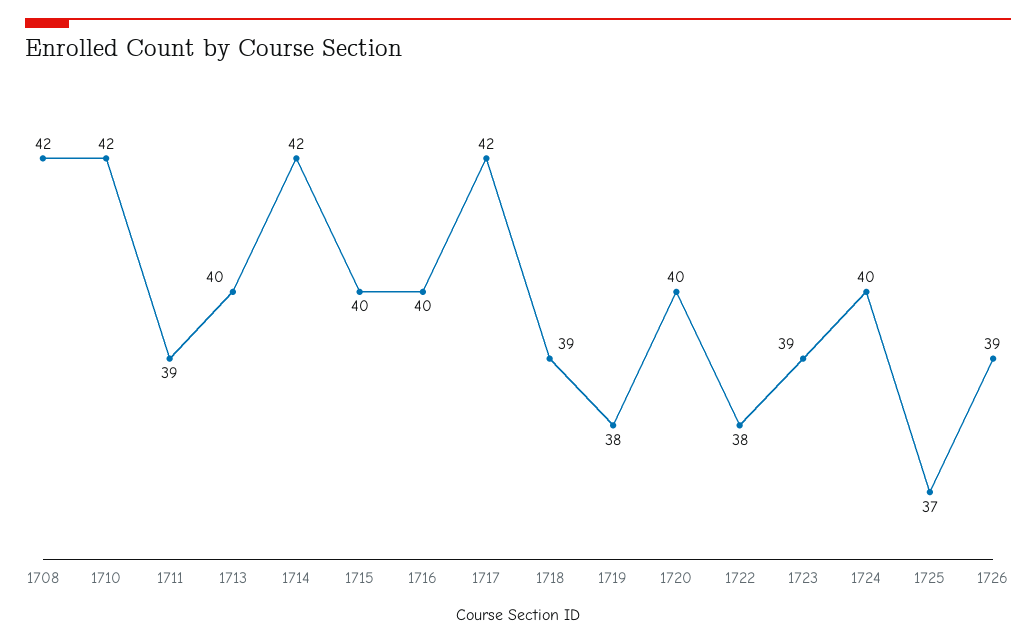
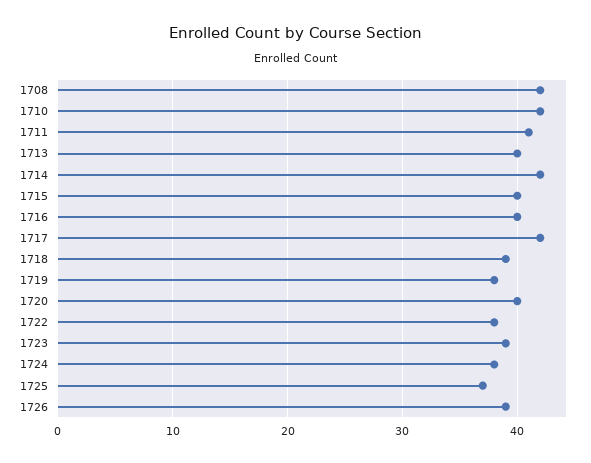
  {
    "1708": 42,
    "1710": 42,
-   "1711": 39,
+   "1711": 41,
    "1713": 40,
    "1714": 42,
    "1715": 40,
    "1716": 40,
    "1717": 42,
    "1718": 39,
    "1719": 38,
    "1720": 40,
    "1722": 38,
    "1723": 39,
-   "1724": 40,
+   "1724": 38,
    "1725": 37,
    "1726": 39
  }

